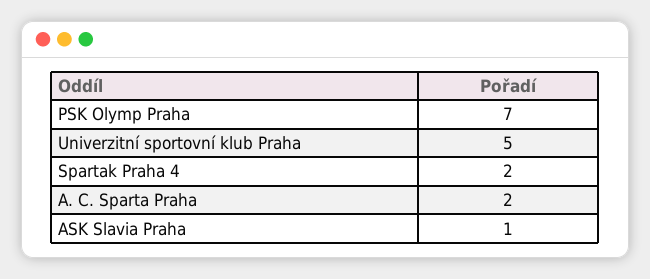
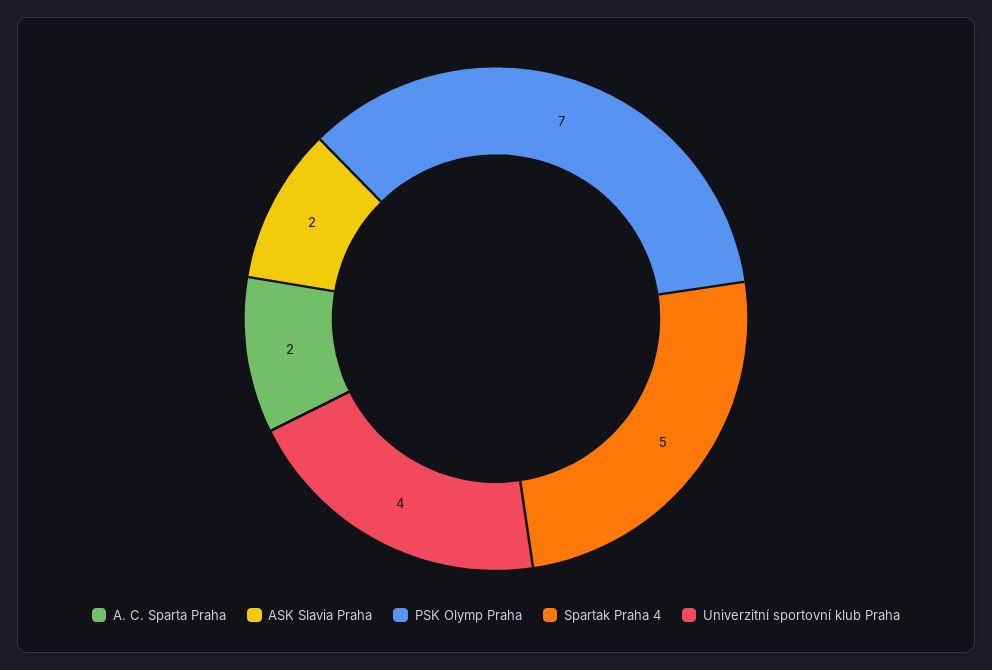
  {
    "PSK Olymp Praha": 7,
-   "Univerzitní sportovní klub Praha": 5,
+   "Univerzitní sportovní klub Praha": 4,
-   "Spartak Praha 4": 2,
+   "Spartak Praha 4": 5,
    "A. C. Sparta Praha": 2,
-   "ASK Slavia Praha": 1
+   "ASK Slavia Praha": 2
  }

